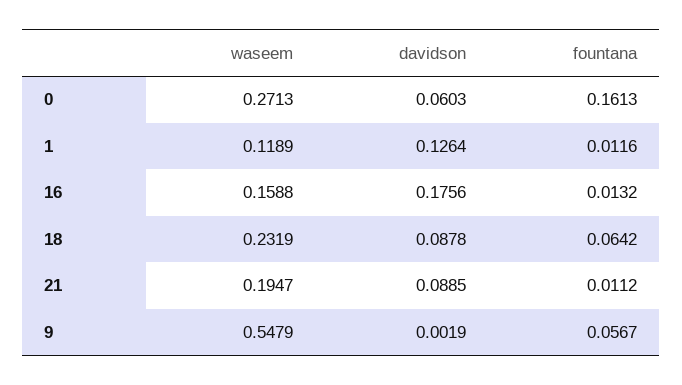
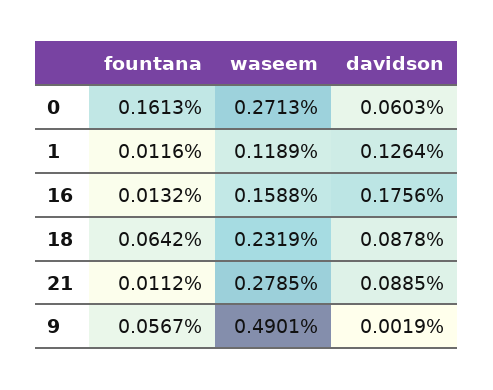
  {
    "waseem": {
      "0": 0.2713,
      "1": 0.1189,
      "16": 0.1588,
      "18": 0.2319,
-     "21": 0.1947,
+     "21": 0.2785,
-     "9": 0.5479
+     "9": 0.4901
    },
    "davidson": {
      "0": 0.0603,
      "1": 0.1264,
      "16": 0.1756,
      "18": 0.0878,
      "21": 0.0885,
      "9": 0.0019
    },
    "fountana": {
      "0": 0.1613,
      "1": 0.0116,
      "16": 0.0132,
      "18": 0.0642,
      "21": 0.0112,
      "9": 0.0567
    }
  }

